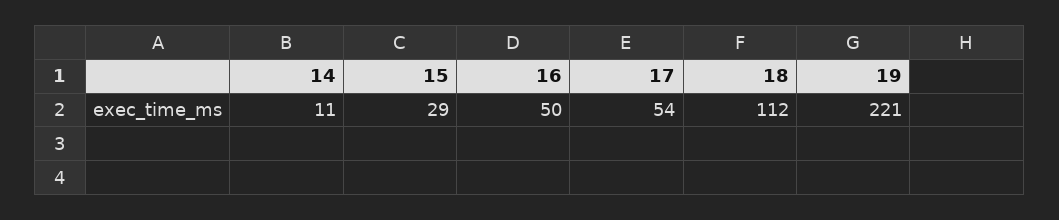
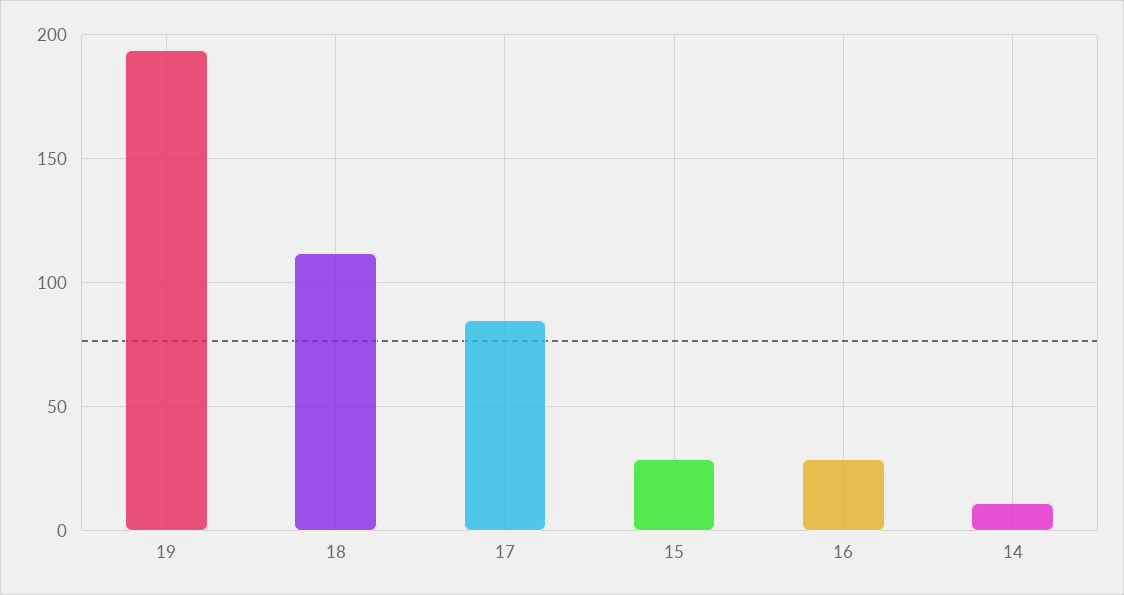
  {
    "14": 11,
    "15": 29,
-   "16": 50,
+   "16": 30,
-   "17": 54,
+   "17": 85,
    "18": 112,
-   "19": 221
+   "19": 195
  }

